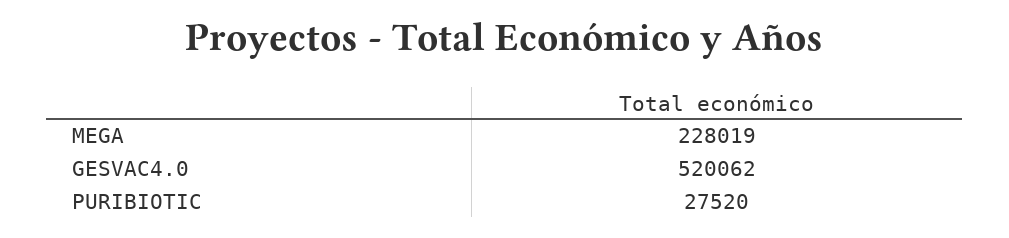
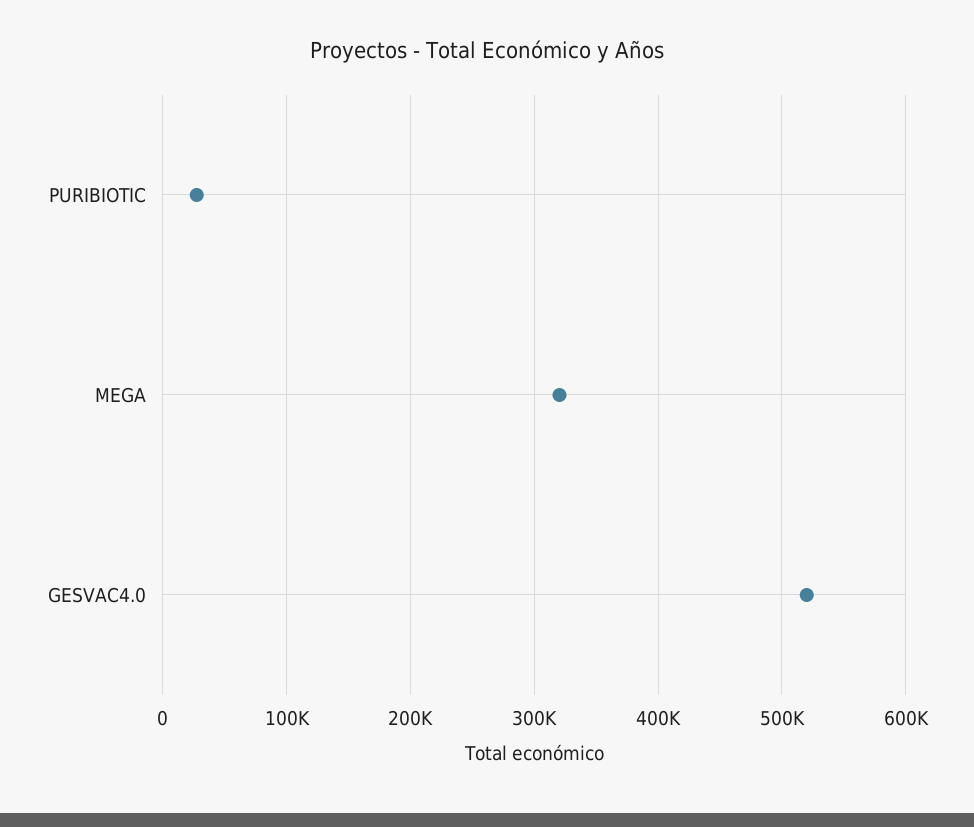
  {
-   "MEGA": 228019,
+   "MEGA": 320000,
    "GESVAC4.0": 520062,
    "PURIBIOTIC": 27520
  }

